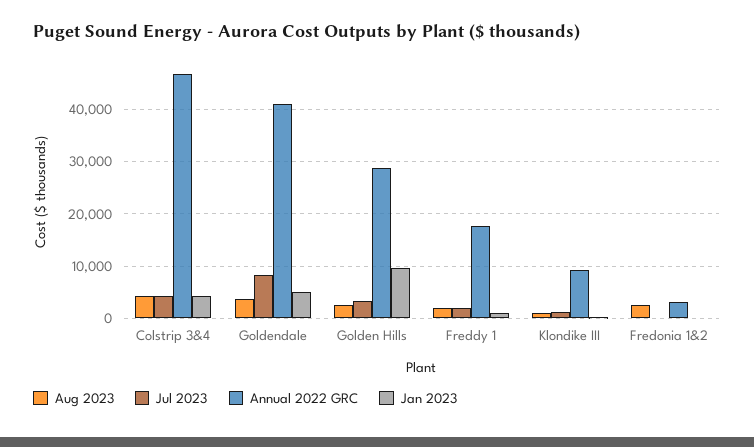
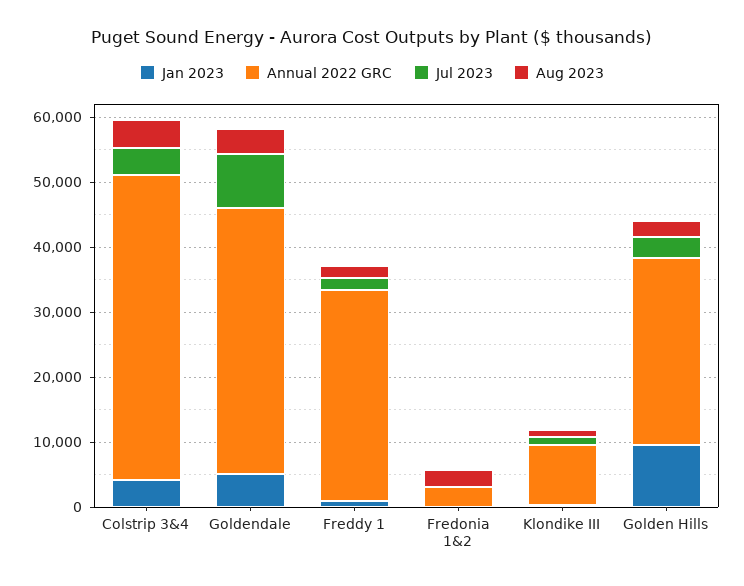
  {
    "Aug 2023": {
      "Colstrip 3&4": 4000,
      "Goldendale": 4000,
      "Golden Hills": 2000,
      "Freddy 1": 2000,
      "Klondike III": 2000,
      "Fredonia 1&2": 2000
    },
    "Jul 2023": {
      "Colstrip 3&4": 4000,
      "Goldendale": 8000,
      "Golden Hills": 4000,
      "Freddy 1": 2000,
      "Klondike III": 2000,
      "Fredonia 1&2": 0
    },
    "Annual 2022 GRC": {
      "Colstrip 3&4": 46000,
      "Goldendale": 40000,
      "Golden Hills": 28000,
-     "Freddy 1": 18000,
+     "Freddy 1": 32000,
      "Klondike III": 10000,
      "Fredonia 1&2": 4000
    },
    "Jan 2023": {
      "Colstrip 3&4": 4000,
      "Goldendale": 6000,
      "Golden Hills": 10000,
      "Freddy 1": 0,
      "Klondike III": 0,
      "Fredonia 1&2": 0
    }
  }

